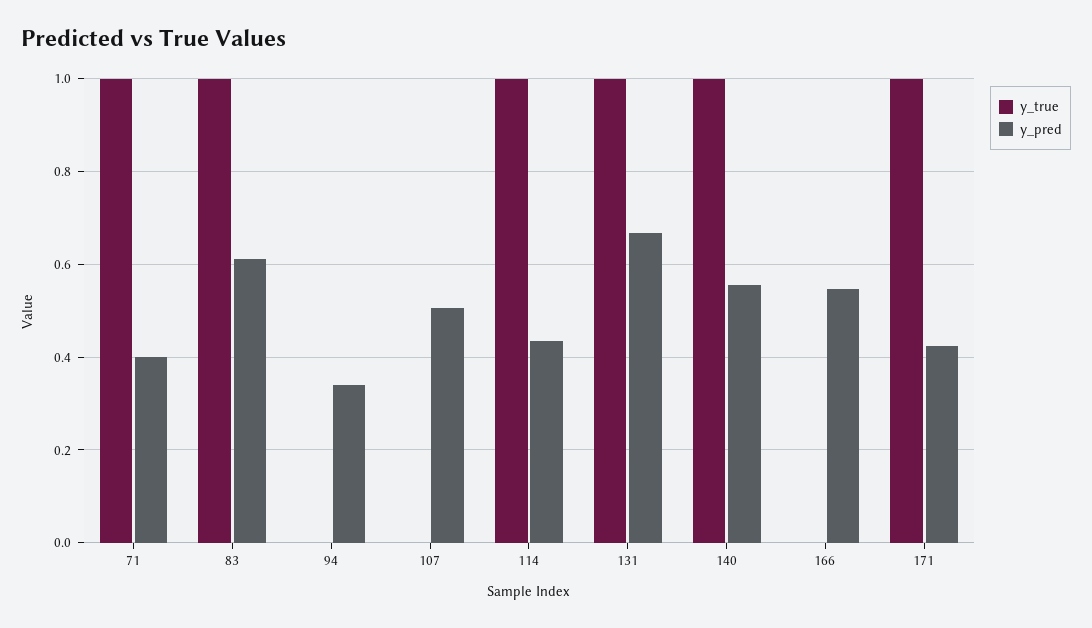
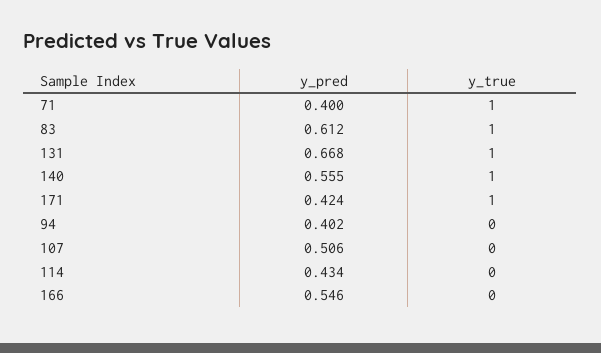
  {
    "y_true": {
      "71": 1,
      "83": 1,
      "94": 0,
      "107": 0,
-     "114": 1,
+     "114": 0,
      "131": 1,
      "140": 1,
      "166": 0,
      "171": 1
    },
    "y_pred": {
      "71": 0.4,
      "83": 0.612,
-     "94": 0.34,
+     "94": 0.402,
      "107": 0.506,
      "114": 0.434,
      "131": 0.668,
      "140": 0.555,
      "166": 0.546,
      "171": 0.424
    }
  }

